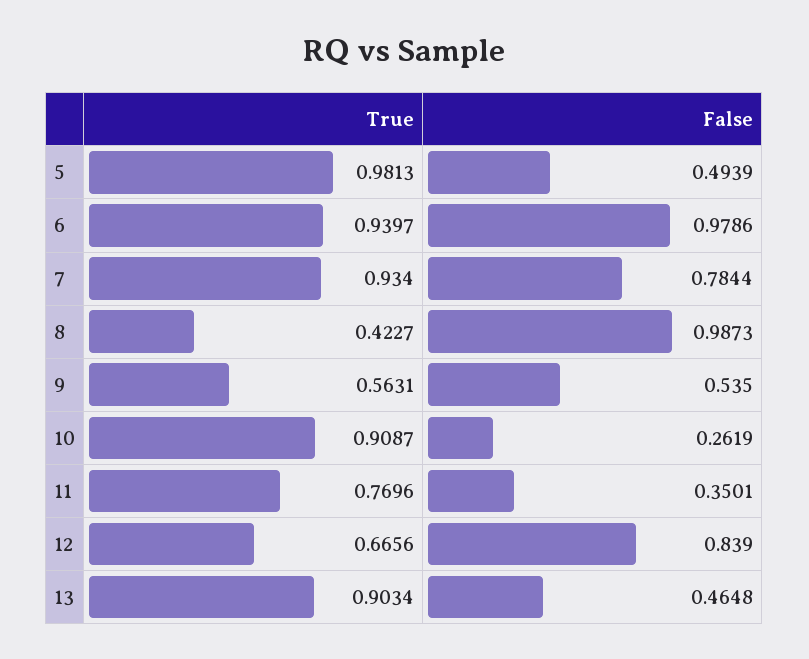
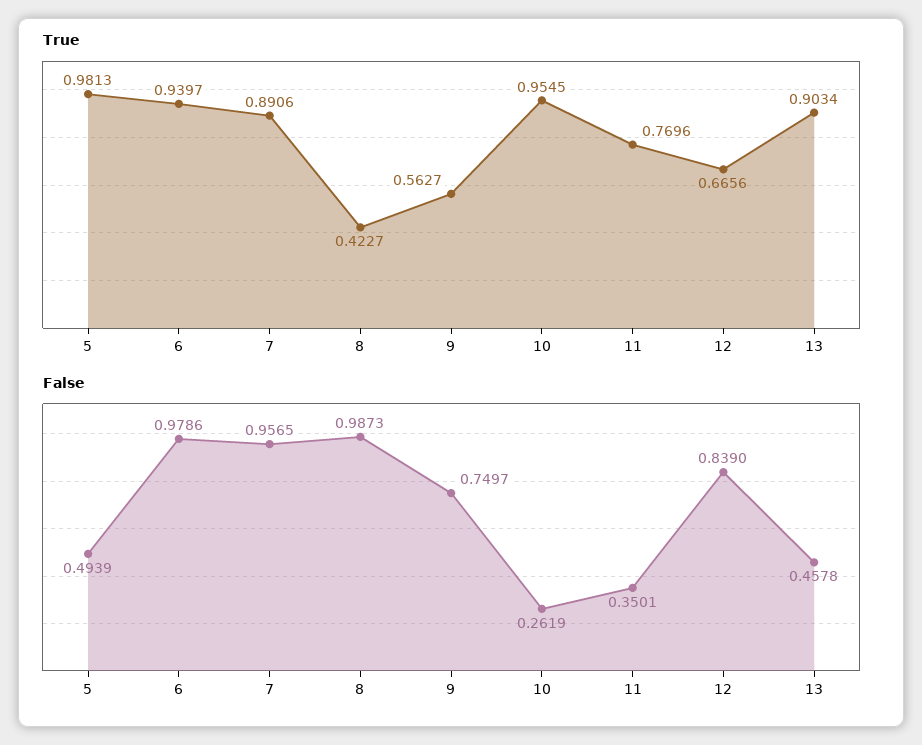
  {
    "True": {
      "5": 0.9813,
      "6": 0.9397,
-     "7": 0.934,
+     "7": 0.8906,
      "8": 0.4227,
-     "9": 0.5631,
+     "9": 0.5627,
-     "10": 0.9087,
+     "10": 0.9545,
      "11": 0.7696,
      "12": 0.6656,
      "13": 0.9034
    },
    "False": {
      "5": 0.4939,
      "6": 0.9786,
-     "7": 0.7844,
+     "7": 0.9565,
      "8": 0.9873,
-     "9": 0.535,
+     "9": 0.7497,
      "10": 0.2619,
      "11": 0.3501,
      "12": 0.839,
-     "13": 0.4648
+     "13": 0.4578
    }
  }

